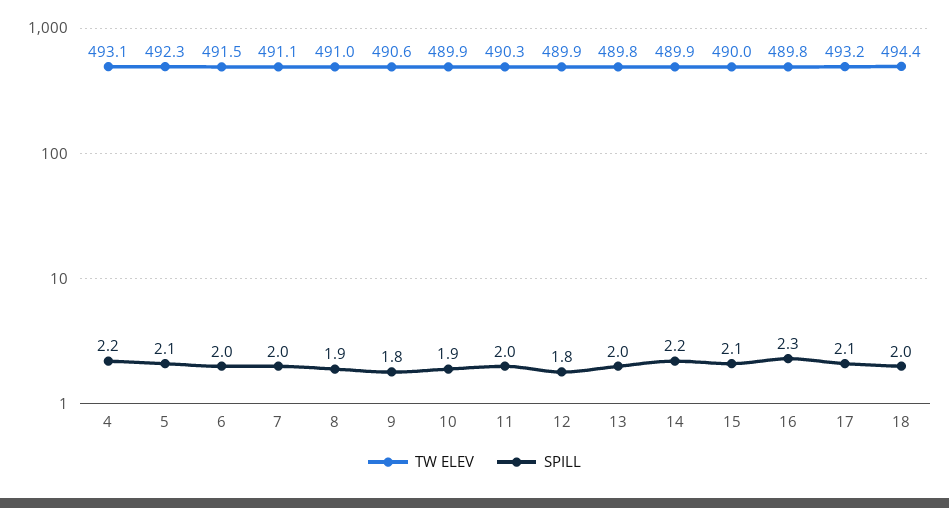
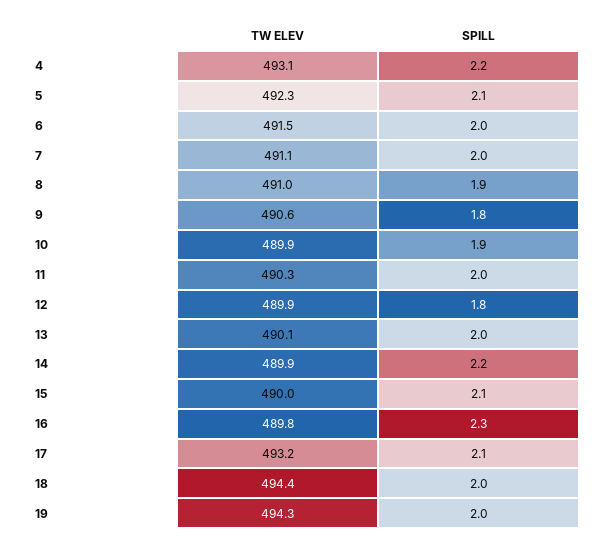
  {
    "TW ELEV": {
      "4": 493.1,
      "5": 492.3,
      "6": 491.5,
      "7": 491.1,
      "8": 491,
      "9": 490.6,
      "10": 489.9,
      "11": 490.3,
      "12": 489.9,
-     "13": 489.8,
+     "13": 490.1,
      "14": 489.9,
      "15": 490,
      "16": 489.8,
      "17": 493.2,
-     "18": 494.4
+     "18": 494.4,
+     "19": 494.3
    },
    "SPILL": {
      "4": 2.2,
      "5": 2.1,
      "6": 2,
      "7": 2,
      "8": 1.9,
      "9": 1.8,
      "10": 1.9,
      "11": 2,
      "12": 1.8,
      "13": 2,
      "14": 2.2,
      "15": 2.1,
      "16": 2.3,
      "17": 2.1,
-     "18": 2
+     "18": 2,
+     "19": 2
    }
  }

